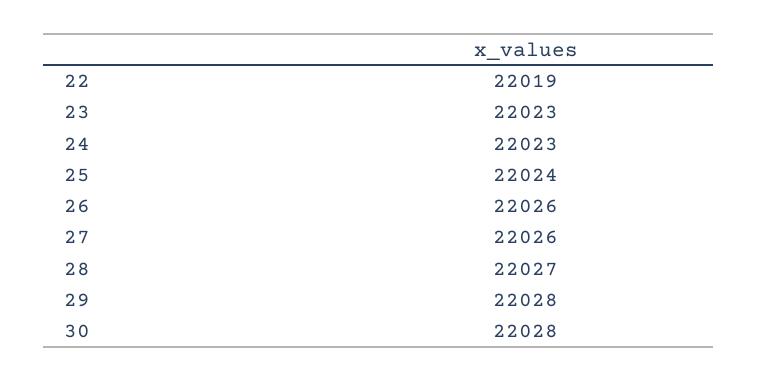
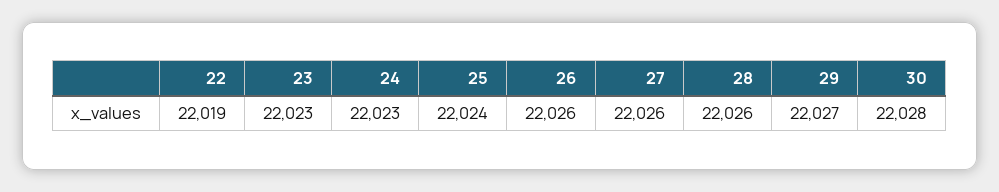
  {
    "22": 22019,
    "23": 22023,
    "24": 22023,
    "25": 22024,
    "26": 22026,
    "27": 22026,
-   "28": 22027,
+   "28": 22026,
-   "29": 22028,
+   "29": 22027,
    "30": 22028
  }

